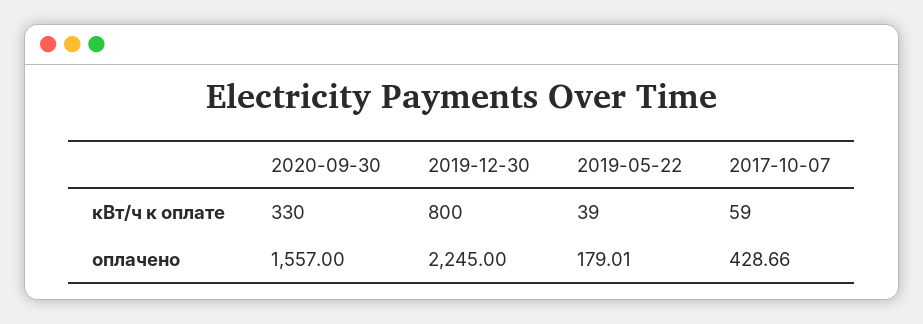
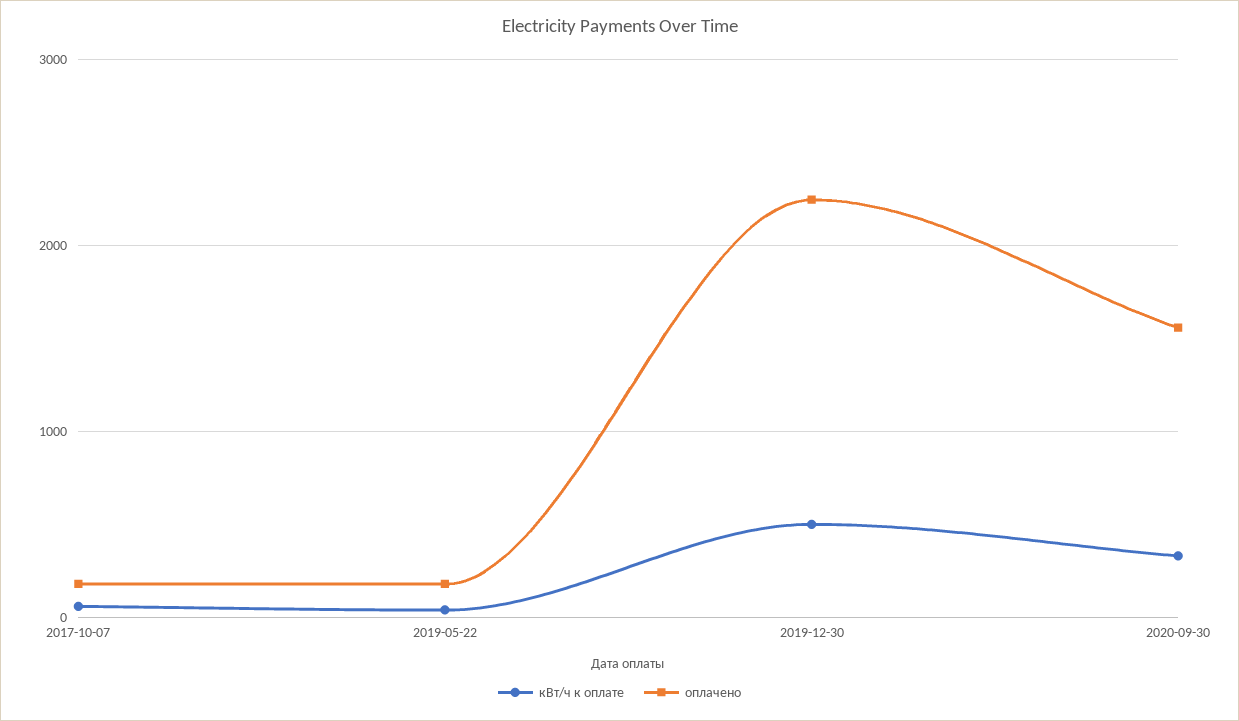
  {
    "кВт/ч к оплате": {
      "2020-09-30": 330,
-     "2019-12-30": 800,
+     "2019-12-30": 500,
      "2019-05-22": 39,
      "2017-10-07": 59
    },
    "оплачено": {
      "2020-09-30": 1557,
      "2019-12-30": 2245,
      "2019-05-22": 179.01,
-     "2017-10-07": 428.66
+     "2017-10-07": 200
    }
  }

